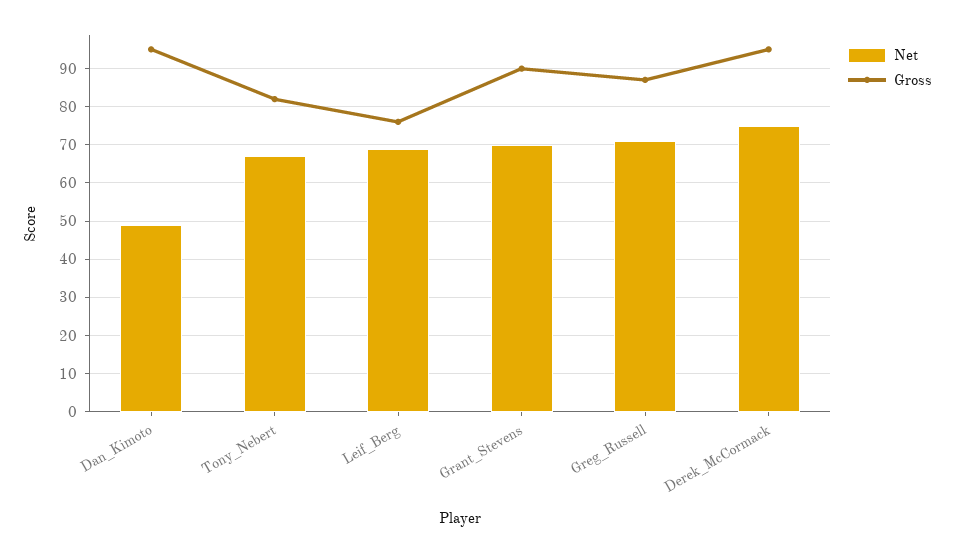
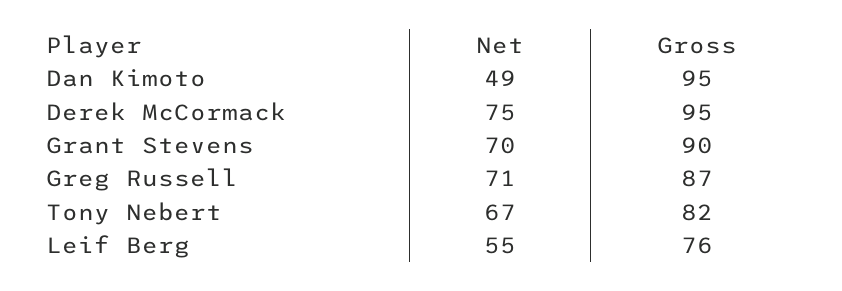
  {
    "Net": {
      "Dan_Kimoto": 49,
      "Tony_Nebert": 67,
-     "Leif_Berg": 70,
+     "Leif_Berg": 55,
      "Grant_Stevens": 70,
      "Greg_Russell": 71,
      "Derek_McCormack": 75
    },
    "Gross": {
      "Dan_Kimoto": 95,
      "Tony_Nebert": 82,
      "Leif_Berg": 76,
      "Grant_Stevens": 90,
      "Greg_Russell": 87,
      "Derek_McCormack": 95
    }
  }

